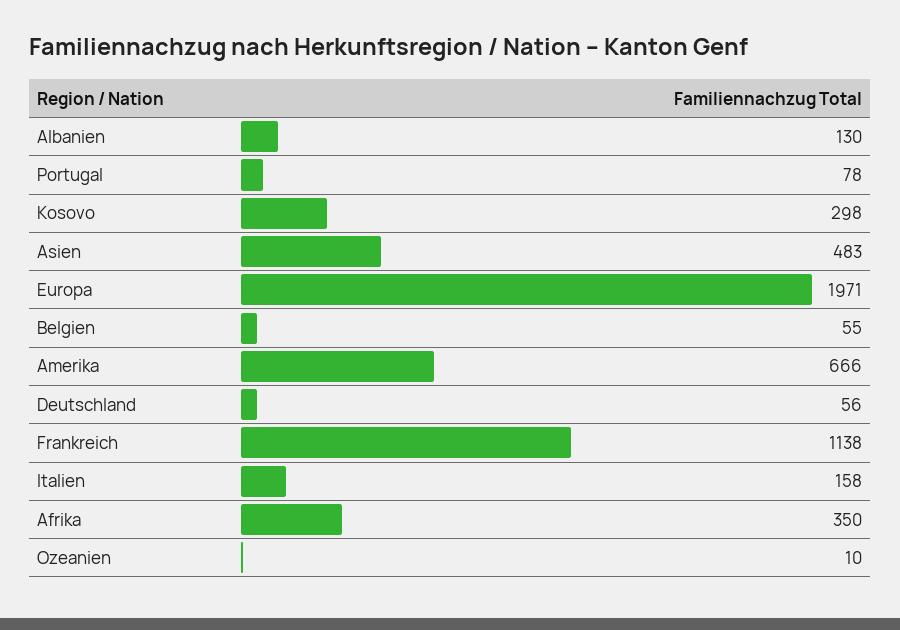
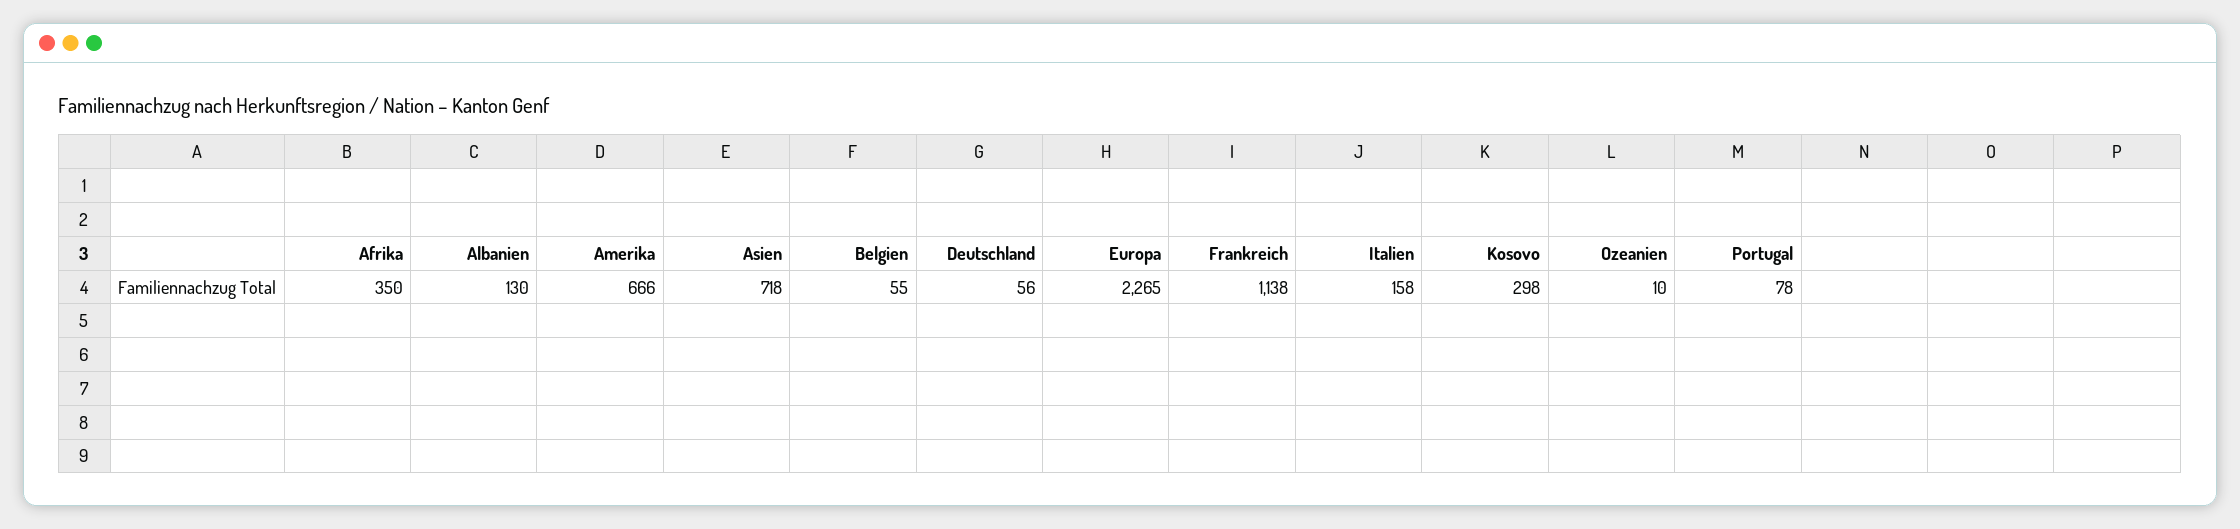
  {
    "Albanien": 130,
    "Portugal": 78,
    "Kosovo": 298,
-   "Asien": 483,
+   "Asien": 718,
-   "Europa": 1971,
+   "Europa": 2265,
    "Belgien": 55,
    "Amerika": 666,
    "Deutschland": 56,
    "Frankreich": 1138,
    "Italien": 158,
    "Afrika": 350,
    "Ozeanien": 10
  }

